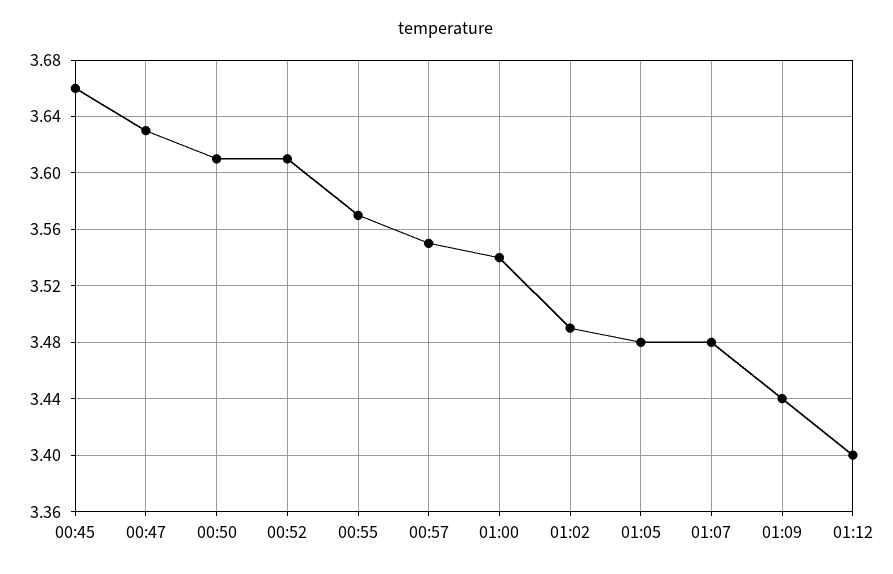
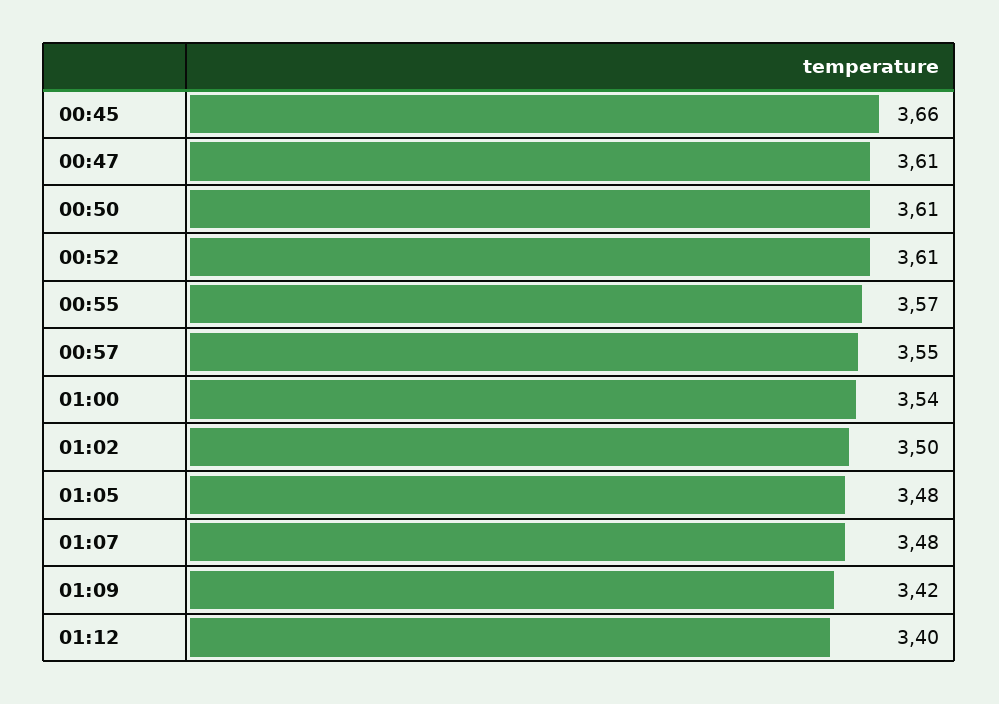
  {
    "00:45": 3.66,
-   "00:47": 3.63,
+   "00:47": 3.61,
    "00:50": 3.61,
    "00:52": 3.61,
    "00:55": 3.57,
    "00:57": 3.55,
    "01:00": 3.54,
-   "01:02": 3.49,
+   "01:02": 3.5,
    "01:05": 3.48,
    "01:07": 3.48,
-   "01:09": 3.44,
+   "01:09": 3.42,
    "01:12": 3.4
  }

